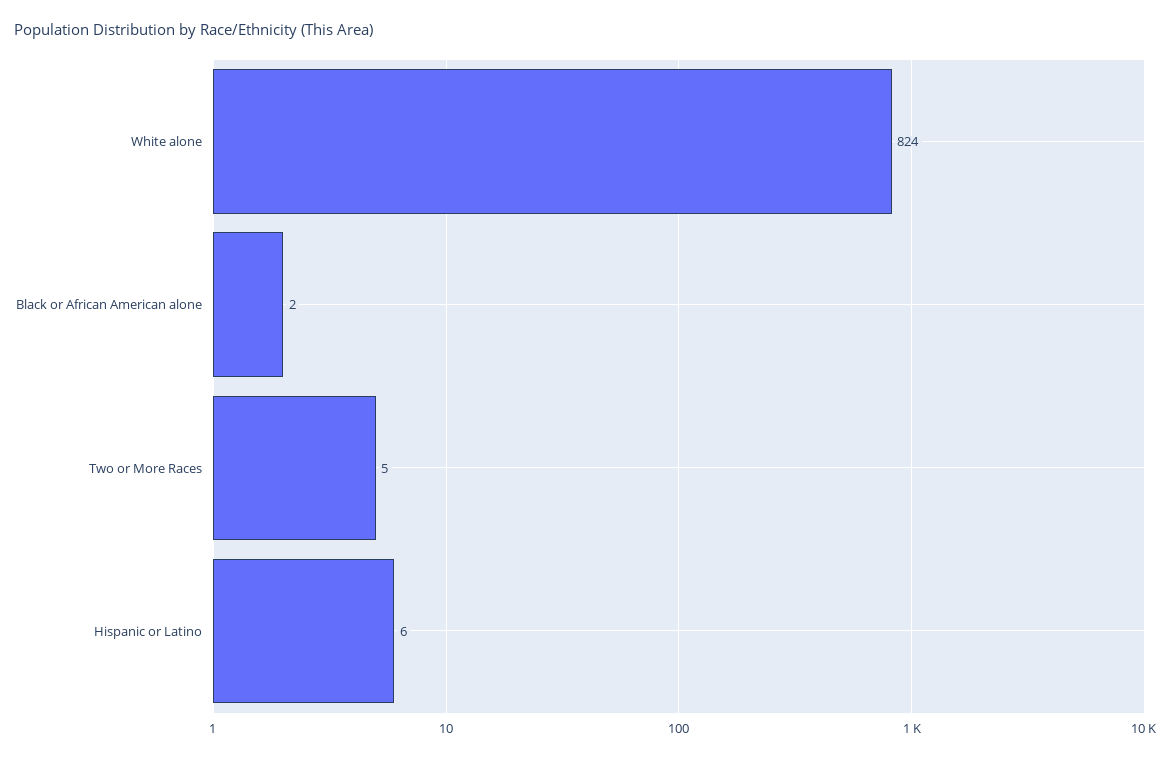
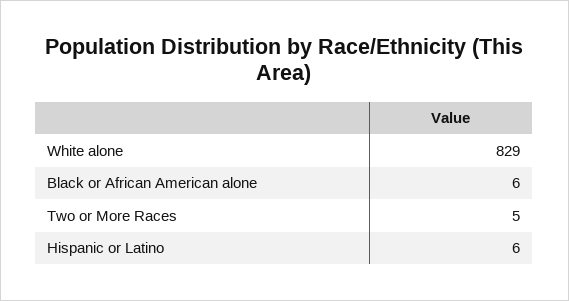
  {
-   "White alone": 824,
+   "White alone": 829,
-   "Black or African American alone": 2,
+   "Black or African American alone": 6,
    "Two or More Races": 5,
    "Hispanic or Latino": 6
  }

